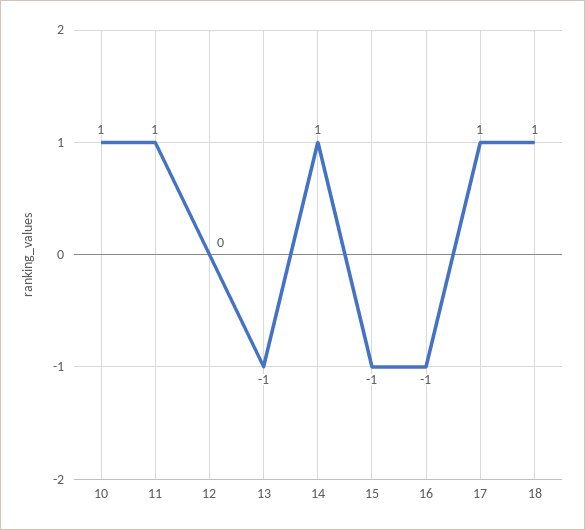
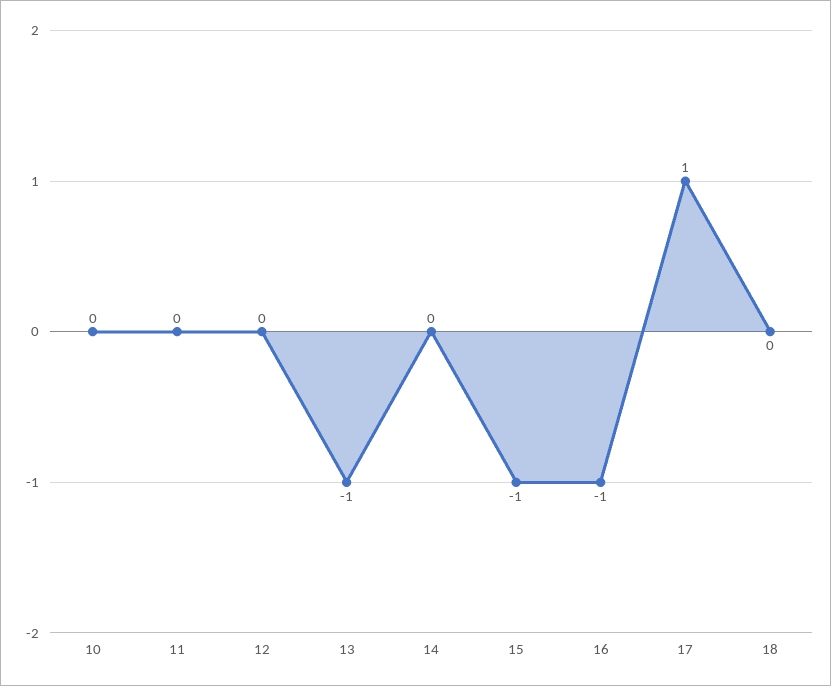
  {
-   "10": 1,
+   "10": 0,
-   "11": 1,
+   "11": 0,
    "12": 0,
    "13": -1,
-   "14": 1,
+   "14": 0,
    "15": -1,
    "16": -1,
    "17": 1,
-   "18": 1
+   "18": 0
  }

